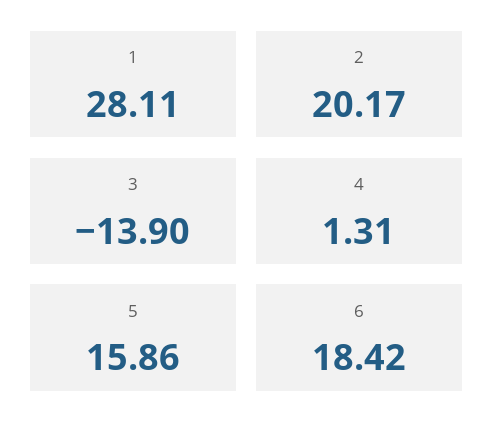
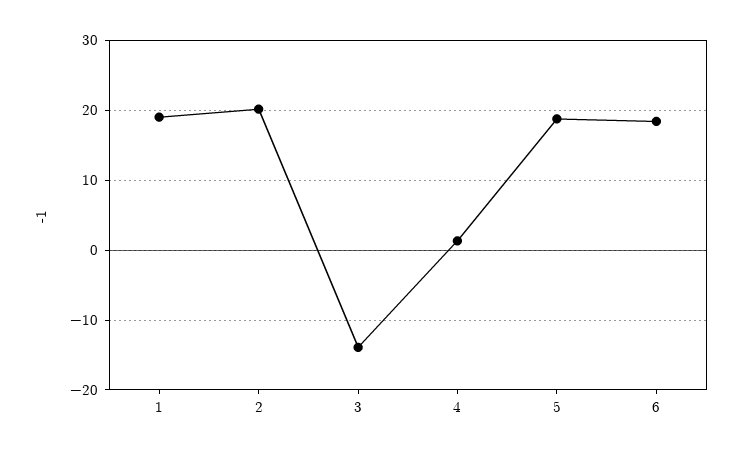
  {
-   "1": 28.11,
+   "1": 19,
    "2": 20.17,
    "3": -13.9,
    "4": 1.31,
-   "5": 15.86,
+   "5": 19,
    "6": 18.42
  }

